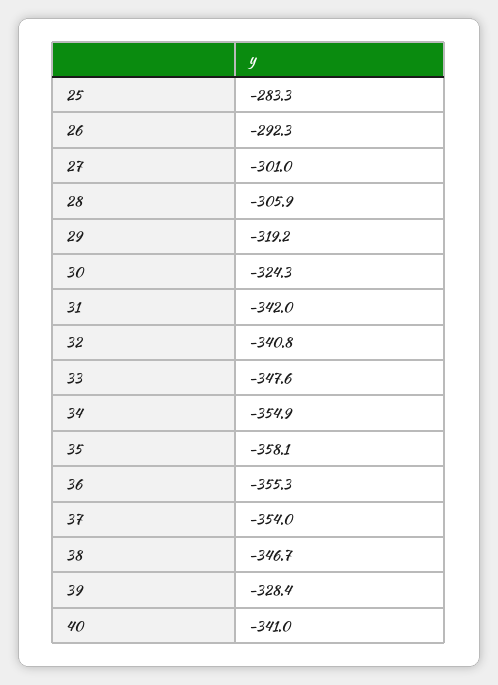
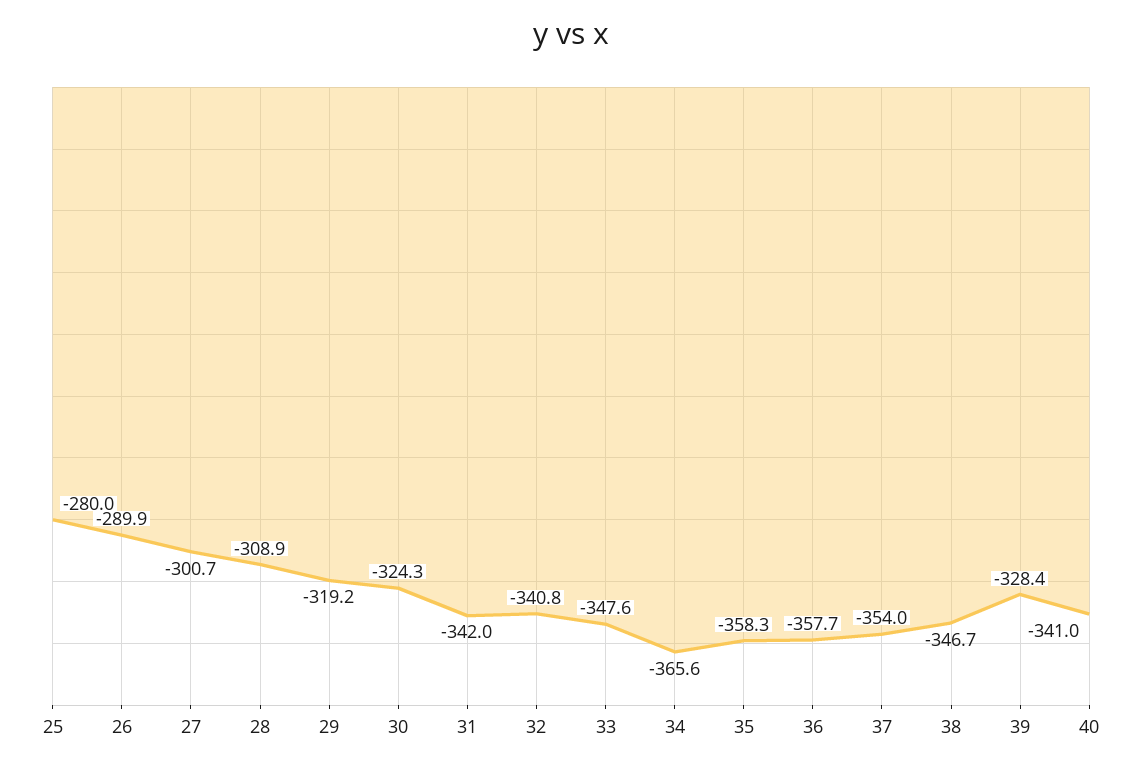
  {
-   "25": -283.3,
+   "25": -280,
-   "26": -292.3,
+   "26": -289.9,
-   "27": -301,
+   "27": -300.7,
-   "28": -305.9,
+   "28": -308.9,
    "29": -319.2,
    "30": -324.3,
    "31": -342,
    "32": -340.8,
    "33": -347.6,
-   "34": -354.9,
+   "34": -365.6,
-   "35": -358.1,
+   "35": -358.3,
-   "36": -355.3,
+   "36": -357.7,
    "37": -354,
    "38": -346.7,
    "39": -328.4,
    "40": -341
  }

